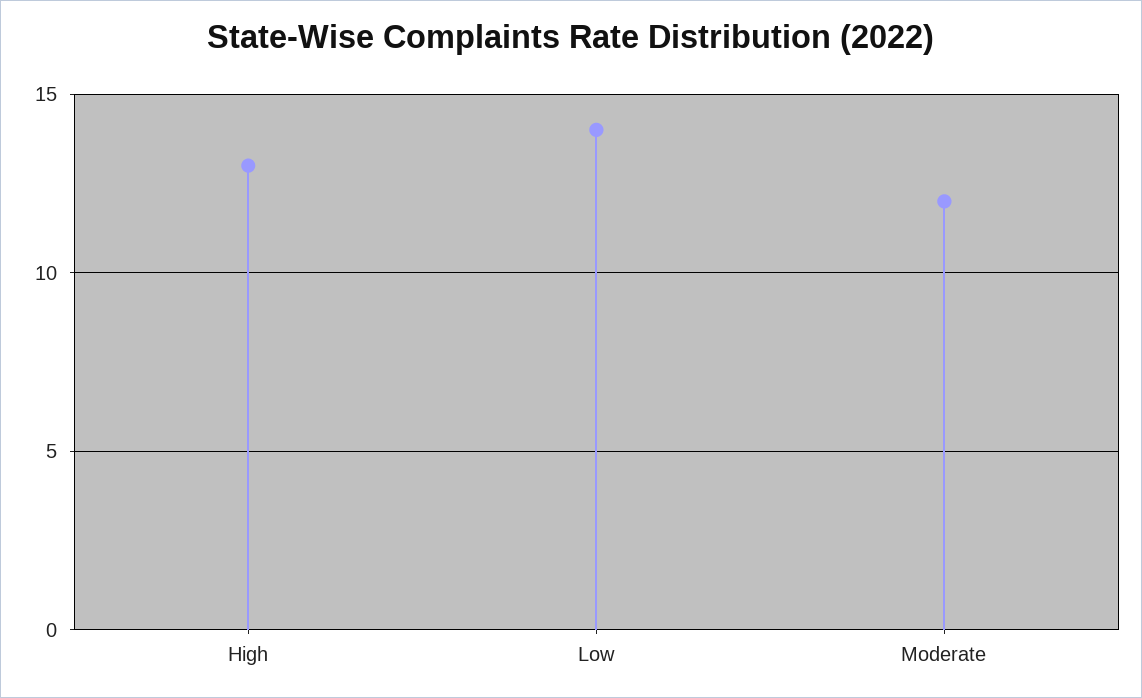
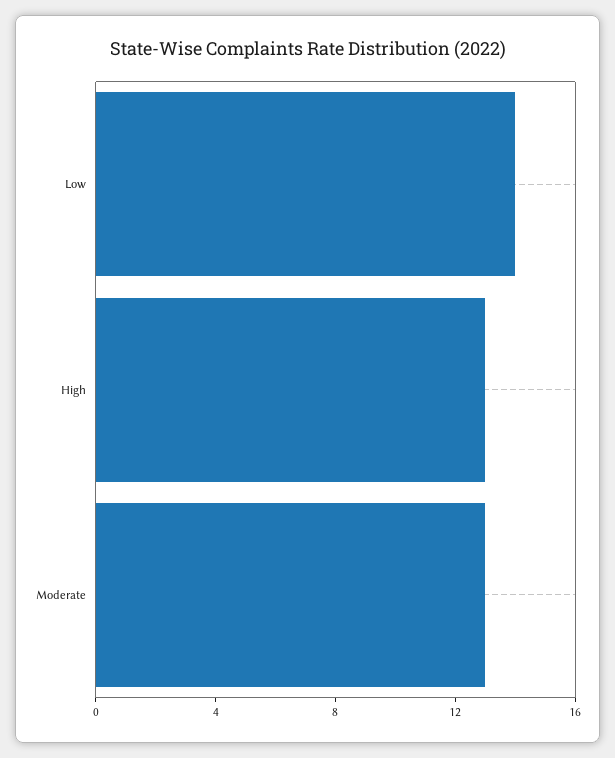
  {
    "High": 13,
    "Low": 14,
-   "Moderate": 12
+   "Moderate": 13
  }

